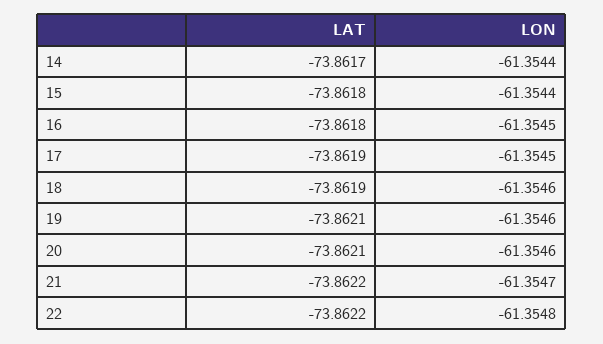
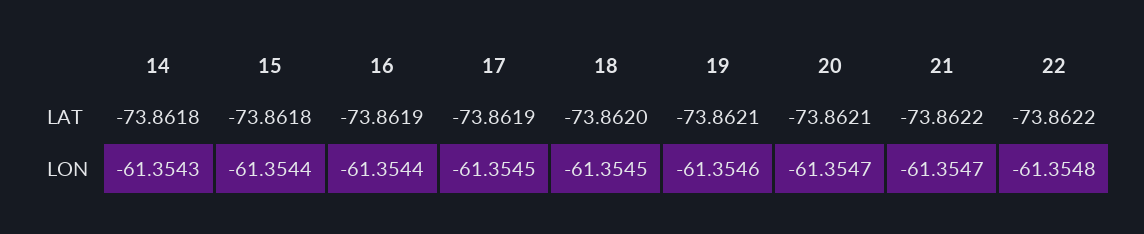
  {
    "LAT": {
-     "14": -73.8617,
+     "14": -73.8618,
      "15": -73.8618,
-     "16": -73.8618,
+     "16": -73.8619,
      "17": -73.8619,
-     "18": -73.8619,
+     "18": -73.862,
      "19": -73.8621,
      "20": -73.8621,
      "21": -73.8622,
      "22": -73.8622
    },
    "LON": {
-     "14": -61.3544,
+     "14": -61.3543,
      "15": -61.3544,
-     "16": -61.3545,
+     "16": -61.3544,
      "17": -61.3545,
-     "18": -61.3546,
+     "18": -61.3545,
      "19": -61.3546,
-     "20": -61.3546,
+     "20": -61.3547,
      "21": -61.3547,
      "22": -61.3548
    }
  }

